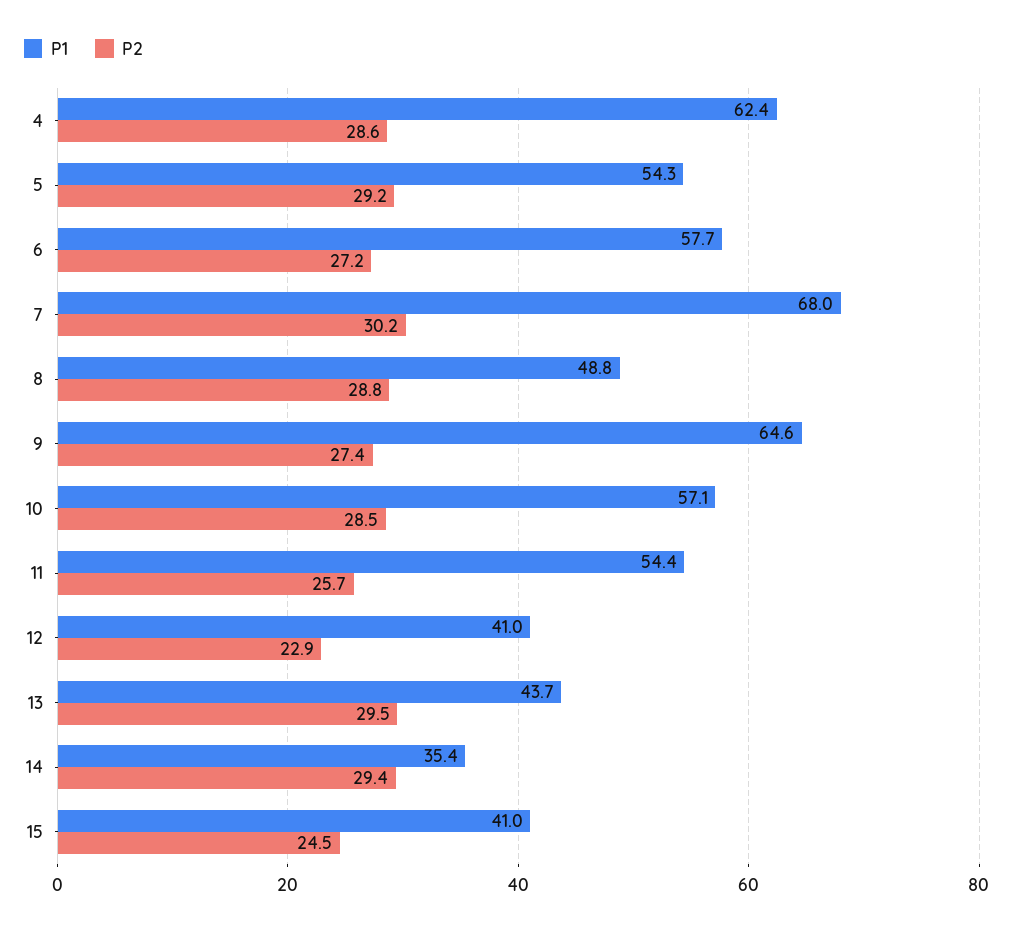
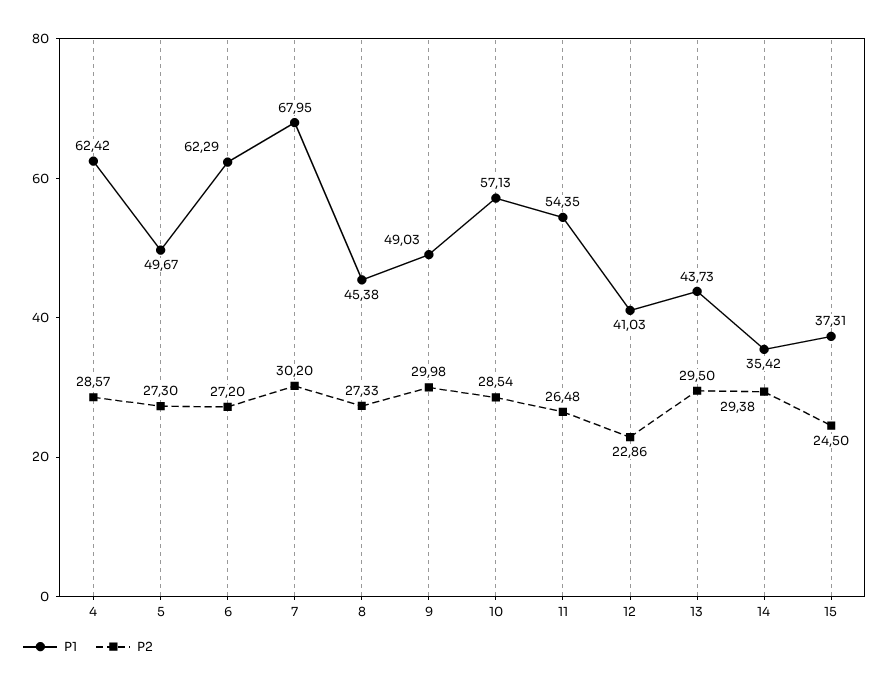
  {
    "P1": {
      "4": 62.42,
-     "5": 54.3,
+     "5": 49.67,
-     "6": 57.7,
+     "6": 62.29,
      "7": 67.95,
-     "8": 48.8,
+     "8": 45.38,
-     "9": 64.6,
+     "9": 49.03,
      "10": 57.13,
      "11": 54.35,
      "12": 41.03,
      "13": 43.73,
      "14": 35.42,
-     "15": 41
+     "15": 37.31
    },
    "P2": {
      "4": 28.57,
-     "5": 29.2,
+     "5": 27.3,
      "6": 27.2,
      "7": 30.2,
-     "8": 28.8,
+     "8": 27.33,
-     "9": 27.4,
+     "9": 29.98,
      "10": 28.54,
-     "11": 25.7,
+     "11": 26.48,
      "12": 22.86,
      "13": 29.5,
      "14": 29.38,
      "15": 24.5
    }
  }

